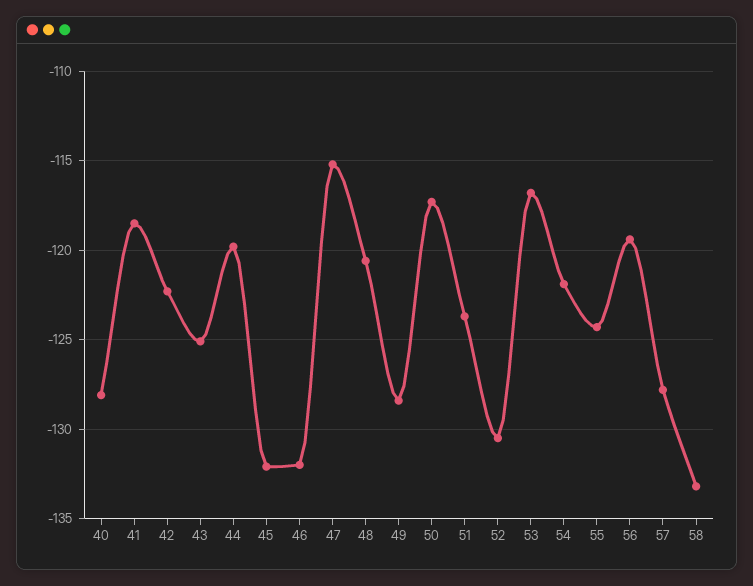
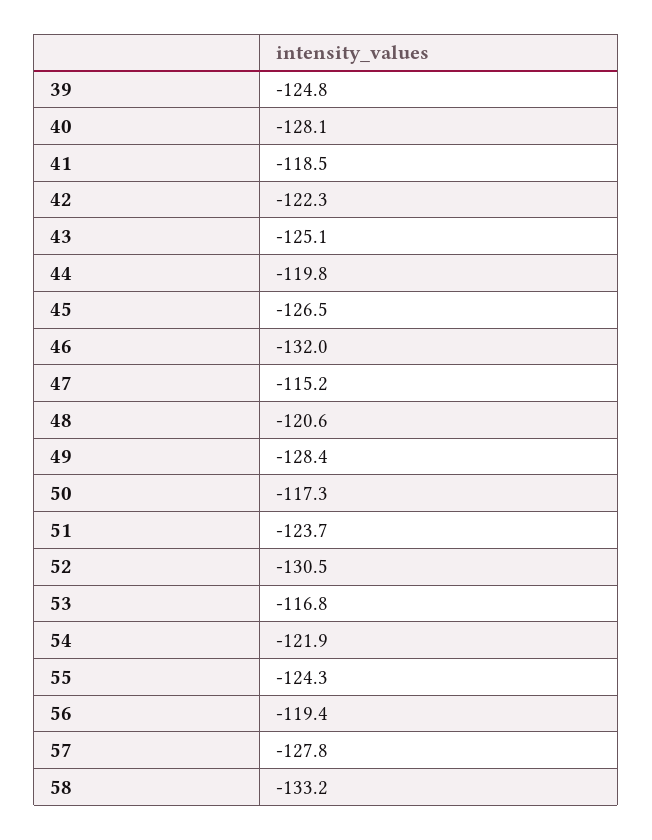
  {
    "40": -128.1,
    "41": -118.5,
    "42": -122.3,
    "43": -125.1,
    "44": -119.8,
-   "45": -132,
+   "45": -126.5,
    "46": -132,
    "47": -115.2,
    "48": -120.6,
    "49": -128.4,
    "50": -117.3,
    "51": -123.7,
    "52": -130.5,
    "53": -116.8,
    "54": -121.9,
    "55": -124.3,
    "56": -119.4,
    "57": -127.8,
-   "58": -133.2
+   "58": -133.2,
+   "39": -124.8
  }

